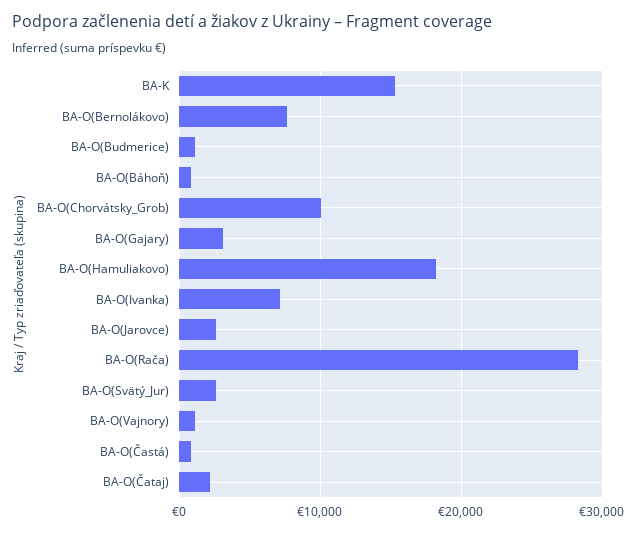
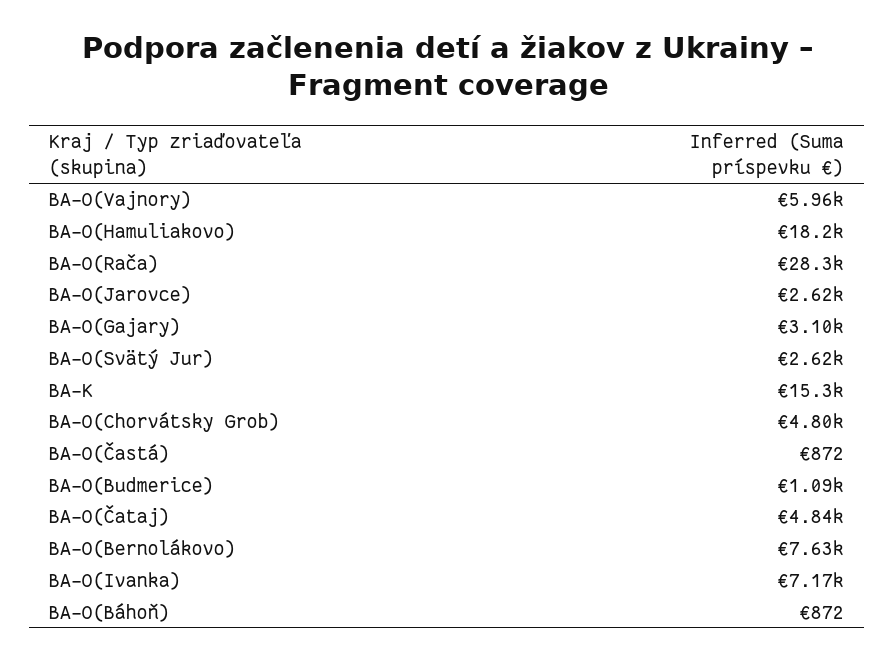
  {
    "BA-K": 15300,
    "BA-O(Bernolákovo)": 7630,
    "BA-O(Budmerice)": 1090,
    "BA-O(Báhoň)": 872,
-   "BA-O(Chorvátsky_Grob)": 10000,
+   "BA-O(Chorvátsky_Grob)": 4800,
    "BA-O(Gajary)": 3100,
    "BA-O(Hamuliakovo)": 18200,
    "BA-O(Ivanka)": 7170,
    "BA-O(Jarovce)": 2620,
    "BA-O(Rača)": 28300,
    "BA-O(Svätý_Jur)": 2620,
-   "BA-O(Vajnory)": 1000,
+   "BA-O(Vajnory)": 5960,
    "BA-O(Častá)": 872,
-   "BA-O(Čataj)": 2000
+   "BA-O(Čataj)": 4840
  }

